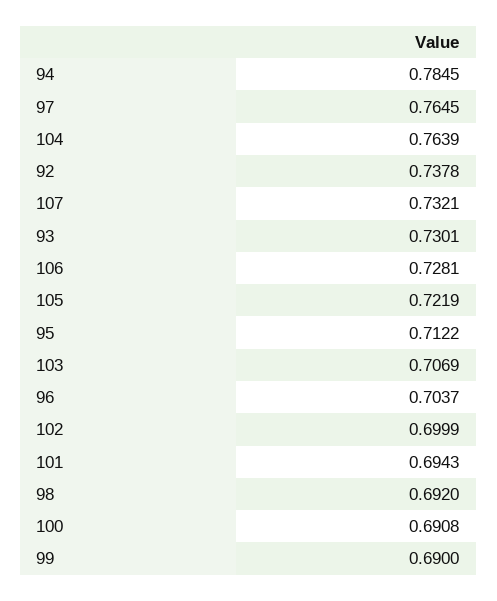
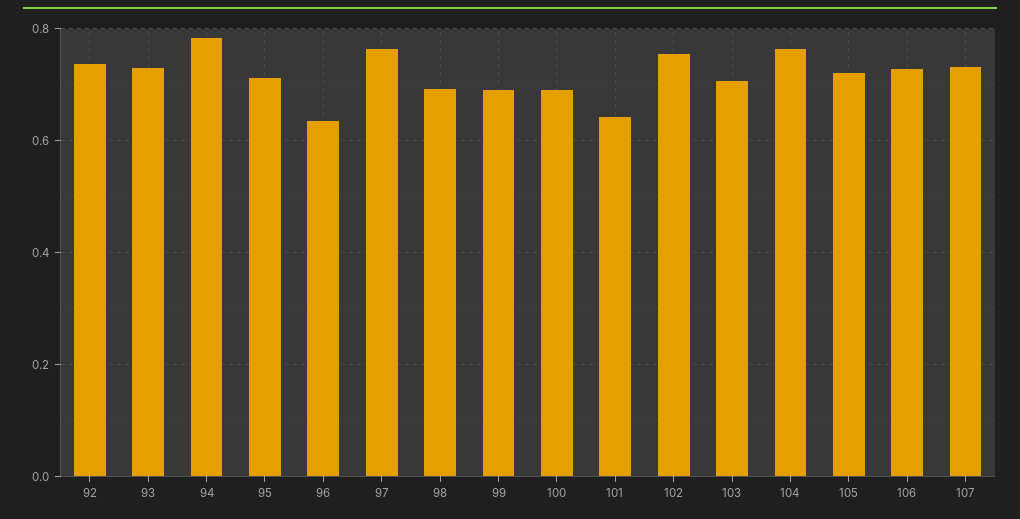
  {
    "94": 0.7845,
    "97": 0.7645,
    "104": 0.7639,
    "92": 0.7378,
    "107": 0.7321,
    "93": 0.7301,
    "106": 0.7281,
    "105": 0.7219,
    "95": 0.7122,
    "103": 0.7069,
-   "96": 0.7037,
+   "96": 0.64,
-   "102": 0.6999,
+   "102": 0.76,
-   "101": 0.6943,
+   "101": 0.64,
    "98": 0.692,
    "100": 0.6908,
    "99": 0.69
  }

